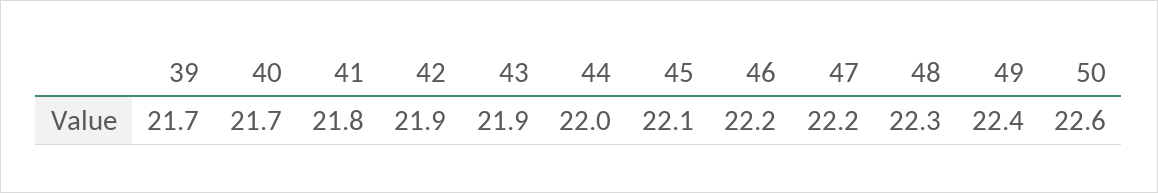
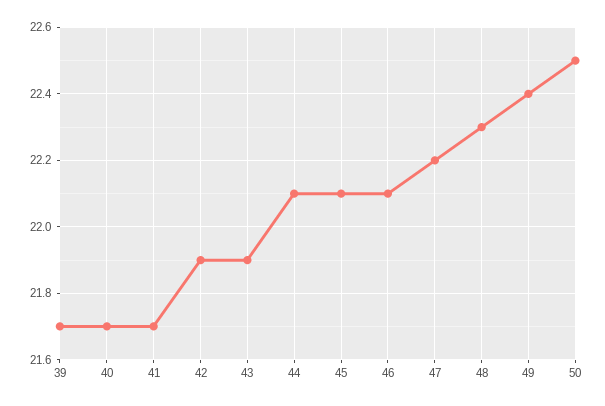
  {
    "39": 21.7,
    "40": 21.7,
-   "41": 21.8,
+   "41": 21.7,
    "42": 21.9,
    "43": 21.9,
-   "44": 22,
+   "44": 22.1,
    "45": 22.1,
-   "46": 22.2,
+   "46": 22.1,
    "47": 22.2,
    "48": 22.3,
    "49": 22.4,
-   "50": 22.6
+   "50": 22.5
  }

